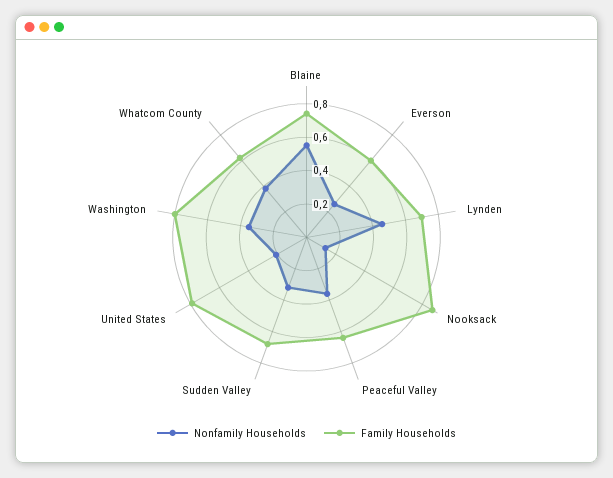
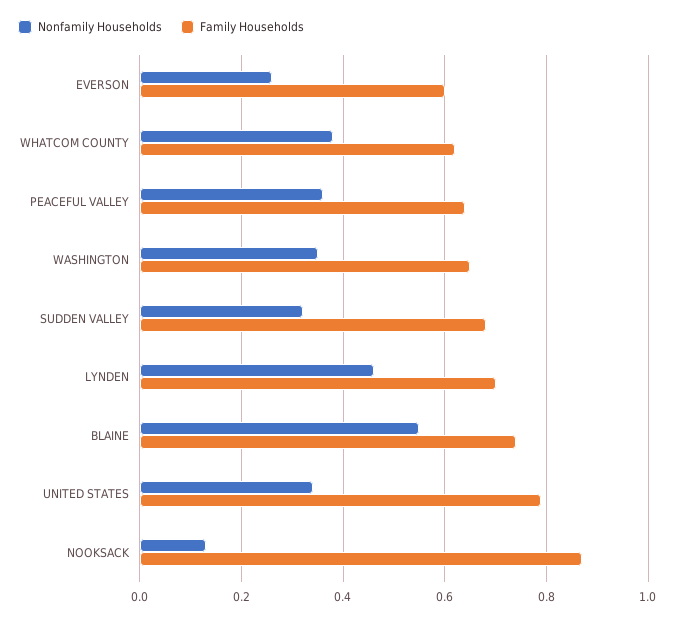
  {
    "Nonfamily Households": {
      "Blaine": 0.55,
      "Everson": 0.25,
      "Lynden": 0.45,
      "Nooksack": 0.15,
      "Peaceful Valley": 0.35,
      "Sudden Valley": 0.3,
-     "United States": 0.2,
+     "United States": 0.35,
      "Washington": 0.35,
      "Whatcom County": 0.4
    },
    "Family Households": {
      "Blaine": 0.75,
      "Everson": 0.6,
      "Lynden": 0.7,
      "Nooksack": 0.85,
      "Peaceful Valley": 0.65,
      "Sudden Valley": 0.7,
      "United States": 0.8,
-     "Washington": 0.8,
+     "Washington": 0.65,
      "Whatcom County": 0.6
    }
  }

